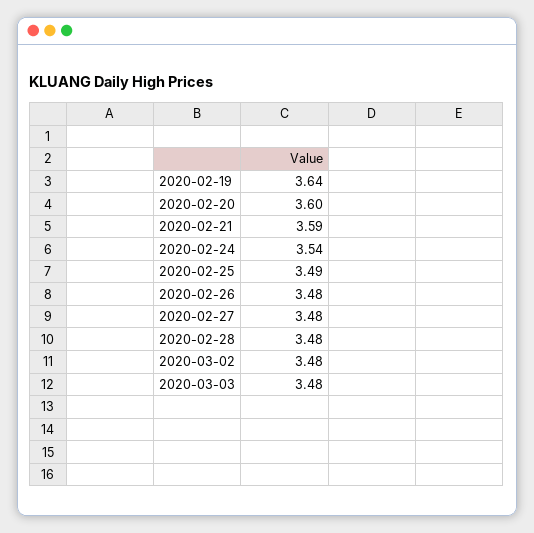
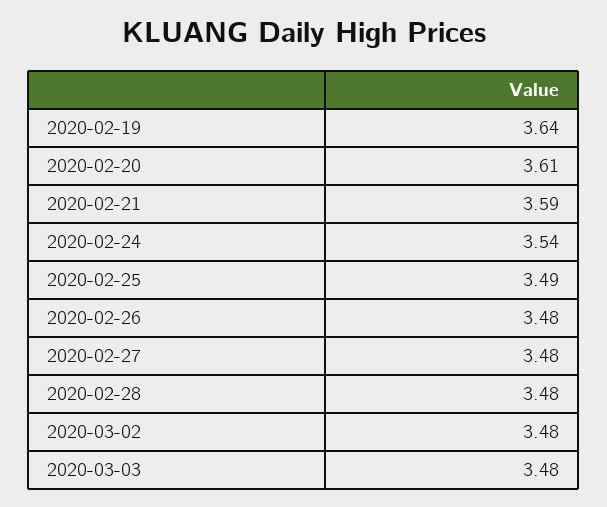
  {
    "2020-02-19": 3.64,
-   "2020-02-20": 3.6,
+   "2020-02-20": 3.61,
    "2020-02-21": 3.59,
    "2020-02-24": 3.54,
    "2020-02-25": 3.49,
    "2020-02-26": 3.48,
    "2020-02-27": 3.48,
    "2020-02-28": 3.48,
    "2020-03-02": 3.48,
    "2020-03-03": 3.48
  }

